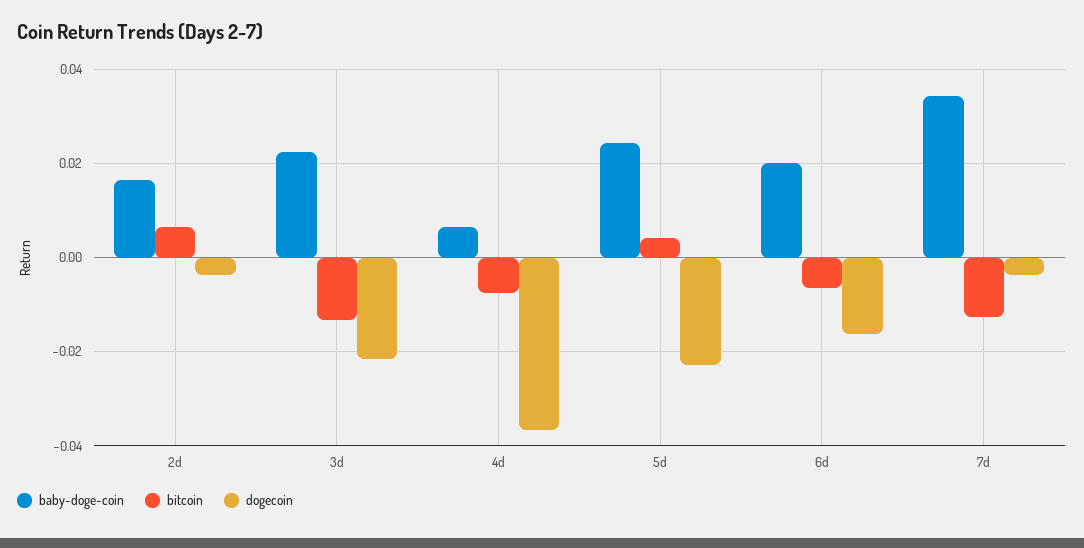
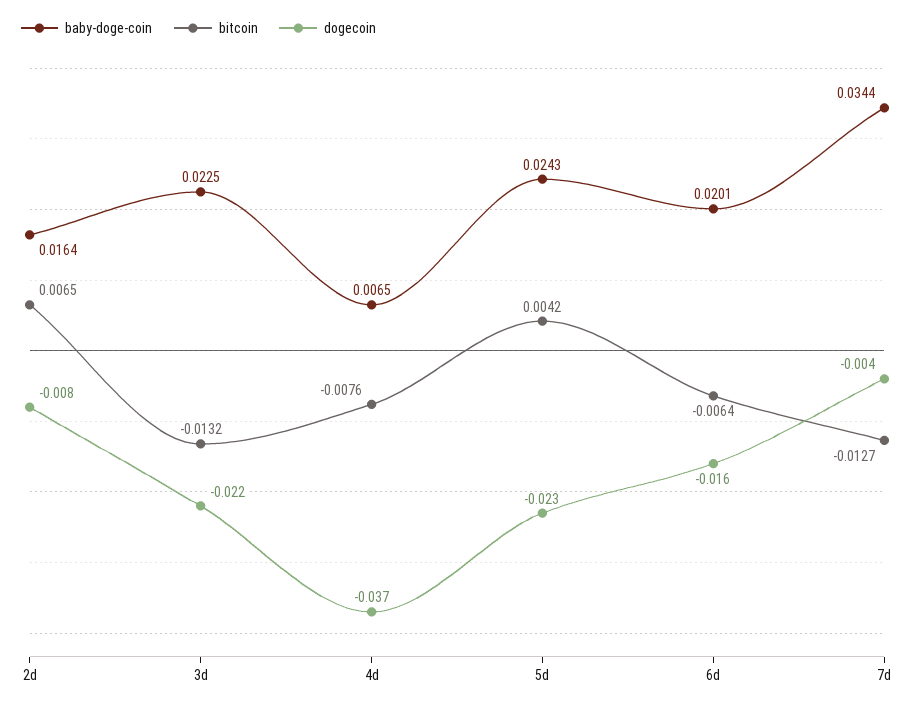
  {
    "baby-doge-coin": {
      "2d": 0.0164,
      "3d": 0.0225,
      "4d": 0.0065,
      "5d": 0.0243,
      "6d": 0.0201,
      "7d": 0.0344
    },
    "bitcoin": {
      "2d": 0.0065,
      "3d": -0.0132,
      "4d": -0.0076,
      "5d": 0.0042,
      "6d": -0.0064,
      "7d": -0.0127
    },
    "dogecoin": {
-     "2d": -0.004,
+     "2d": -0.008,
      "3d": -0.022,
      "4d": -0.037,
      "5d": -0.023,
      "6d": -0.016,
      "7d": -0.004
    }
  }

